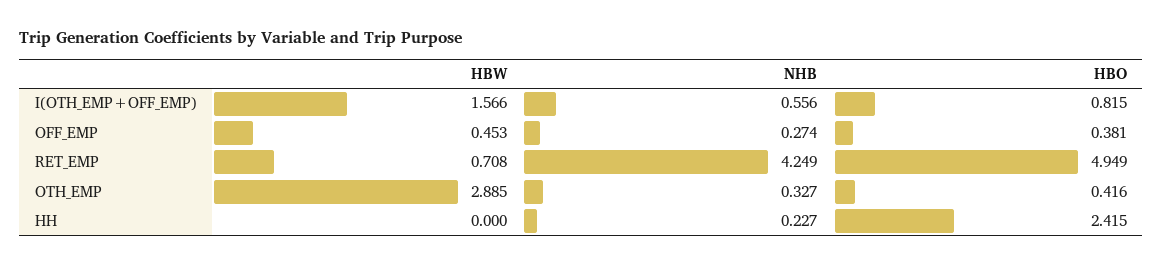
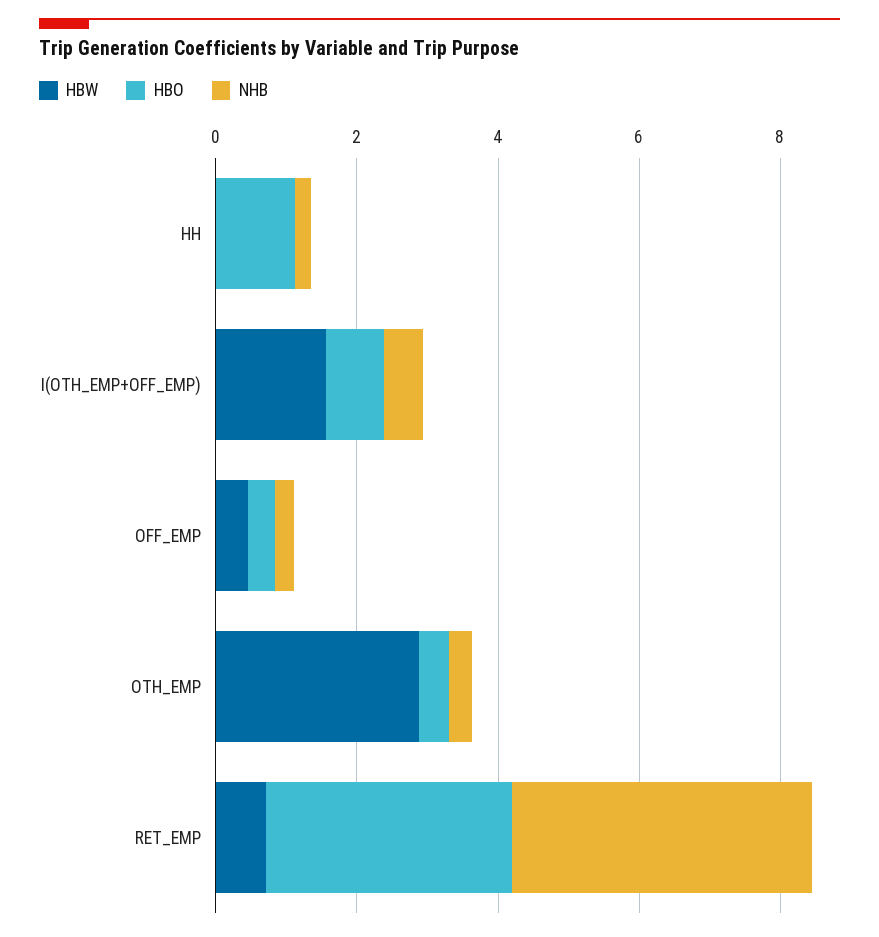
  {
    "HBW": {
      "I(OTH_EMP+OFF_EMP)": 1.566,
      "OFF_EMP": 0.453,
      "RET_EMP": 0.708,
      "OTH_EMP": 2.885,
      "HH": 0
    },
    "NHB": {
      "I(OTH_EMP+OFF_EMP)": 0.556,
      "OFF_EMP": 0.274,
      "RET_EMP": 4.249,
      "OTH_EMP": 0.327,
      "HH": 0.227
    },
    "HBO": {
      "I(OTH_EMP+OFF_EMP)": 0.815,
      "OFF_EMP": 0.381,
-     "RET_EMP": 4.949,
+     "RET_EMP": 3.5,
      "OTH_EMP": 0.416,
-     "HH": 2.415
+     "HH": 1
    }
  }

